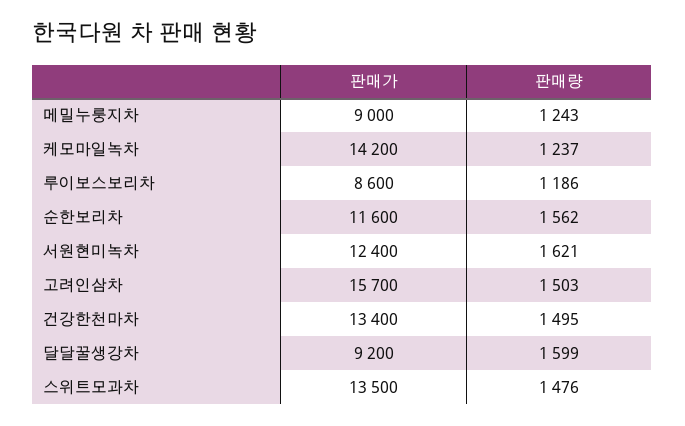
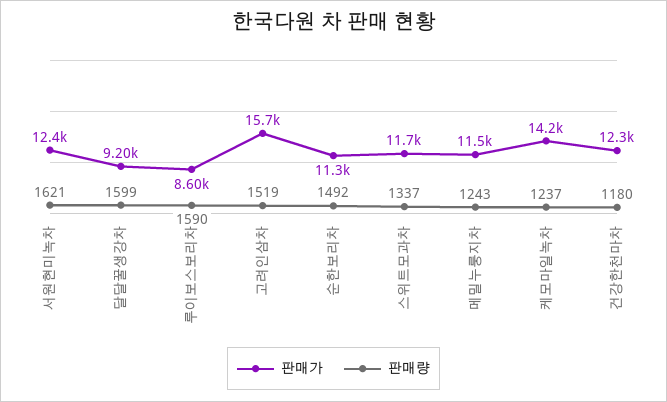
  {
    "판매가": {
-     "메밀누룽지차": 9000,
+     "메밀누룽지차": 11500,
      "케모마일녹차": 14200,
      "루이보스보리차": 8600,
-     "순한보리차": 11600,
+     "순한보리차": 11300,
      "서원현미녹차": 12400,
      "고려인삼차": 15700,
-     "건강한천마차": 13400,
+     "건강한천마차": 12300,
      "달달꿀생강차": 9200,
-     "스위트모과차": 13500
+     "스위트모과차": 11700
    },
    "판매량": {
      "메밀누룽지차": 1243,
      "케모마일녹차": 1237,
-     "루이보스보리차": 1186,
+     "루이보스보리차": 1590,
-     "순한보리차": 1562,
+     "순한보리차": 1492,
      "서원현미녹차": 1621,
-     "고려인삼차": 1503,
+     "고려인삼차": 1519,
-     "건강한천마차": 1495,
+     "건강한천마차": 1180,
      "달달꿀생강차": 1599,
-     "스위트모과차": 1476
+     "스위트모과차": 1337
    }
  }

